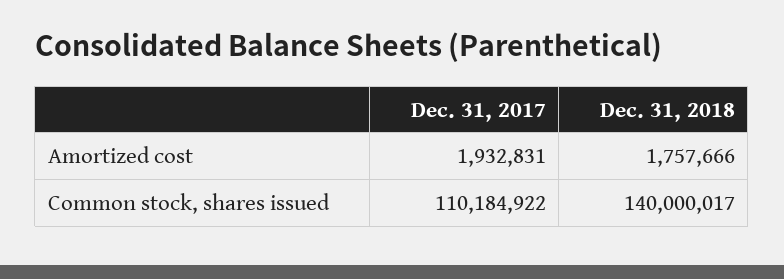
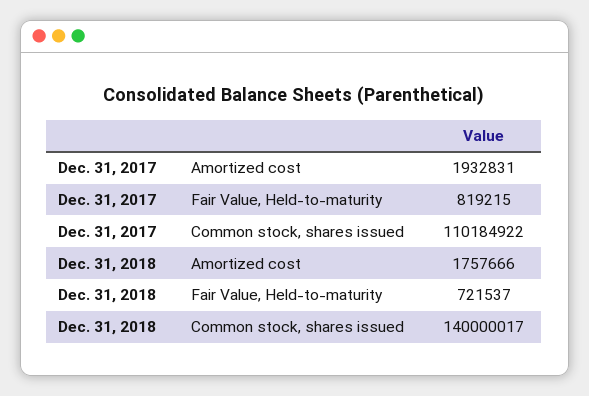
  {
    "Dec. 31, 2017": {
      "Amortized cost": 1932831,
-     "Common stock, shares issued": 110184922
+     "Common stock, shares issued": 110184922,
+     "Fair Value, Held-to-maturity": 819215
    },
    "Dec. 31, 2018": {
      "Amortized cost": 1757666,
-     "Common stock, shares issued": 140000017
+     "Common stock, shares issued": 140000017,
+     "Fair Value, Held-to-maturity": 721537
    }
  }

